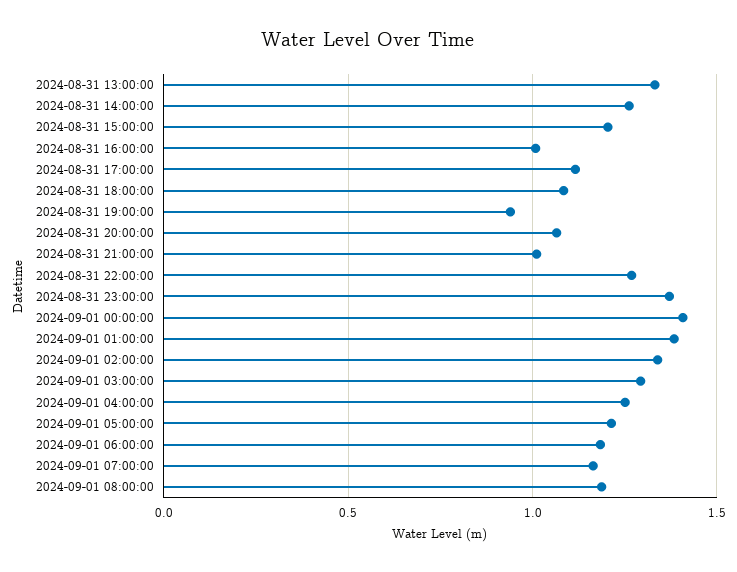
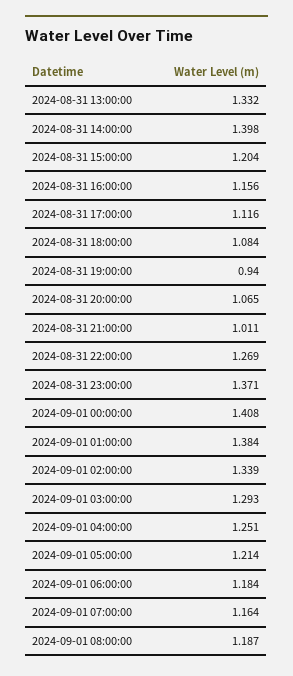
  {
    "2024-08-31 13:00:00": 1.332,
-   "2024-08-31 14:00:00": 1.25,
+   "2024-08-31 14:00:00": 1.398,
    "2024-08-31 15:00:00": 1.204,
-   "2024-08-31 16:00:00": 1,
+   "2024-08-31 16:00:00": 1.156,
    "2024-08-31 17:00:00": 1.116,
    "2024-08-31 18:00:00": 1.084,
    "2024-08-31 19:00:00": 0.94,
    "2024-08-31 20:00:00": 1.065,
    "2024-08-31 21:00:00": 1.011,
    "2024-08-31 22:00:00": 1.269,
    "2024-08-31 23:00:00": 1.371,
    "2024-09-01 00:00:00": 1.408,
    "2024-09-01 01:00:00": 1.384,
    "2024-09-01 02:00:00": 1.339,
    "2024-09-01 03:00:00": 1.293,
    "2024-09-01 04:00:00": 1.251,
    "2024-09-01 05:00:00": 1.214,
    "2024-09-01 06:00:00": 1.184,
    "2024-09-01 07:00:00": 1.164,
    "2024-09-01 08:00:00": 1.187
  }

